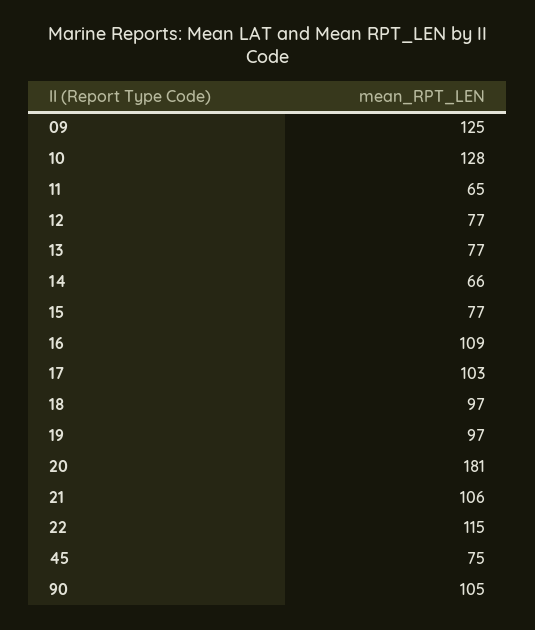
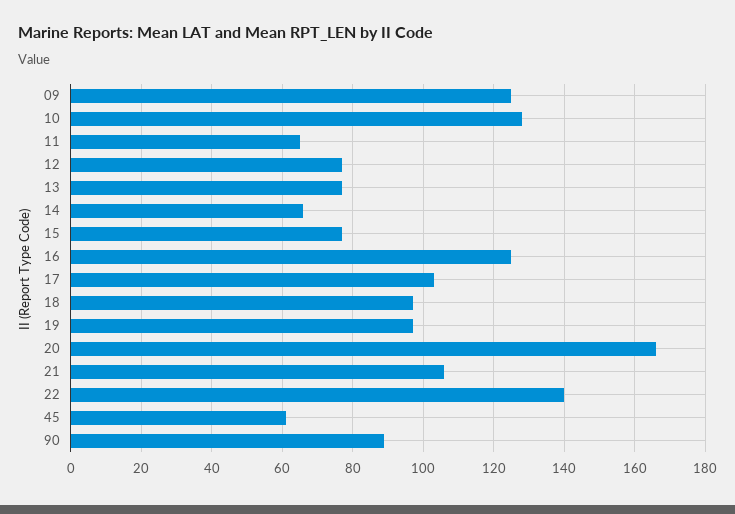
  {
    "09": 125,
    "10": 128,
    "11": 65,
    "12": 77,
    "13": 77,
    "14": 66,
    "15": 77,
-   "16": 109,
+   "16": 125,
    "17": 103,
    "18": 97,
    "19": 97,
-   "20": 181,
+   "20": 165,
    "21": 106,
-   "22": 115,
+   "22": 140,
-   "45": 75,
+   "45": 60,
-   "90": 105
+   "90": 90
  }

